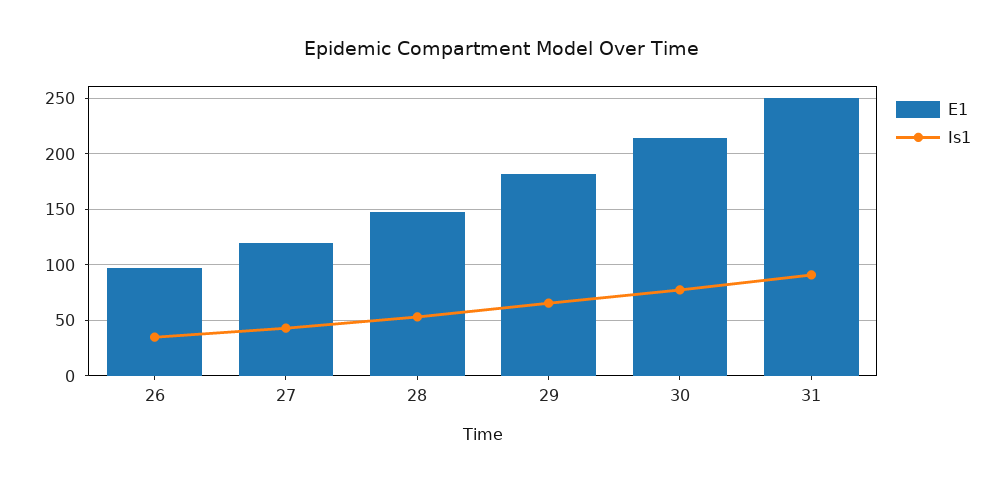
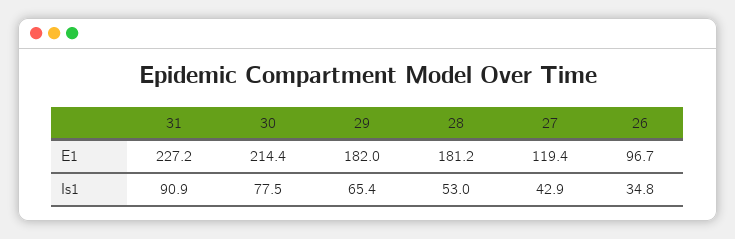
  {
    "E1": {
      "26": 96.7,
      "27": 119.4,
-     "28": 150,
+     "28": 181.2,
      "29": 182,
      "30": 214.4,
-     "31": 250
+     "31": 227.2
    },
    "Is1": {
      "26": 34.8,
      "27": 42.9,
      "28": 53,
      "29": 65.4,
      "30": 77.5,
      "31": 90.9
    }
  }

